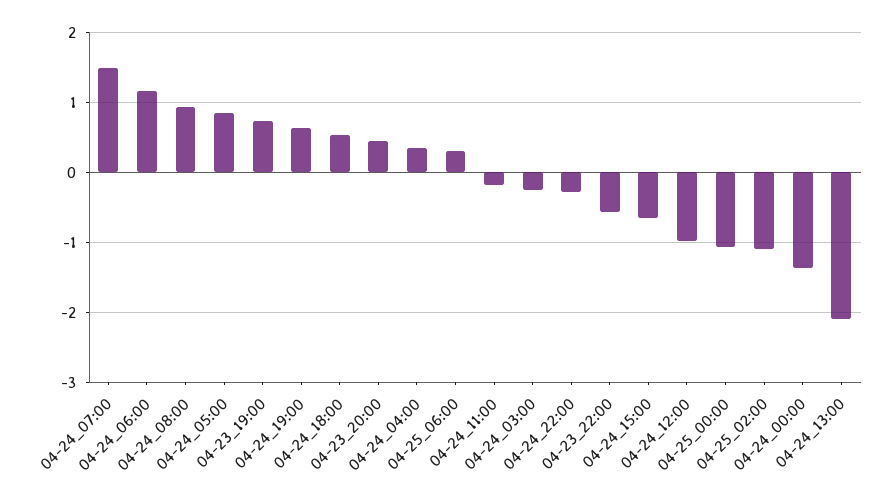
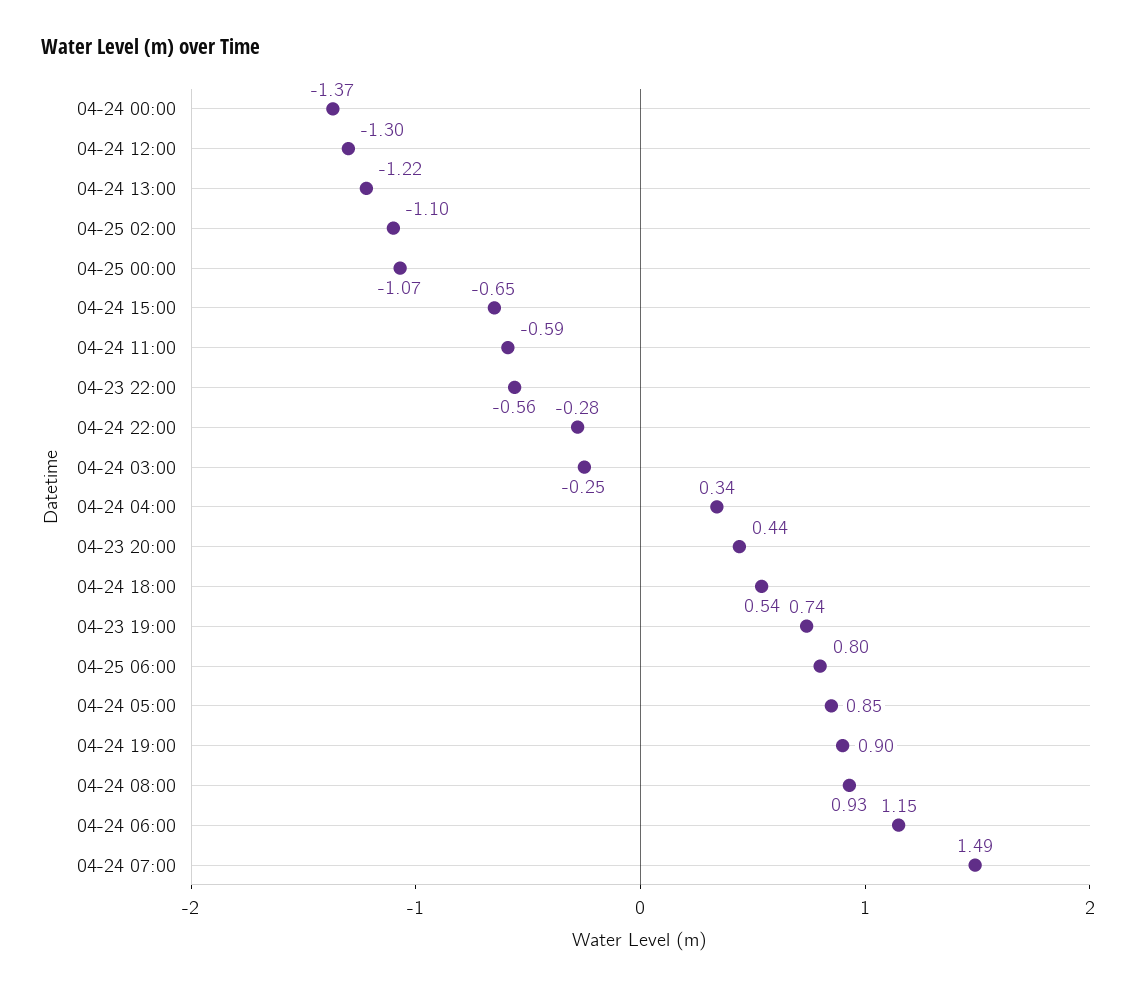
  {
    "04-24_07:00": 1.49,
    "04-24_06:00": 1.15,
    "04-24_08:00": 0.93,
    "04-24_05:00": 0.85,
    "04-23_19:00": 0.74,
-   "04-24_19:00": 0.6,
+   "04-24_19:00": 0.9,
    "04-24_18:00": 0.54,
    "04-23_20:00": 0.44,
    "04-24_04:00": 0.34,
-   "04-25_06:00": 0.3,
+   "04-25_06:00": 0.8,
-   "04-24_11:00": -0.2,
+   "04-24_11:00": -0.59,
    "04-24_03:00": -0.25,
    "04-24_22:00": -0.28,
    "04-23_22:00": -0.56,
    "04-24_15:00": -0.65,
-   "04-24_12:00": -1,
+   "04-24_12:00": -1.3,
    "04-25_00:00": -1.07,
    "04-25_02:00": -1.1,
    "04-24_00:00": -1.37,
-   "04-24_13:00": -2.1
+   "04-24_13:00": -1.22
  }

